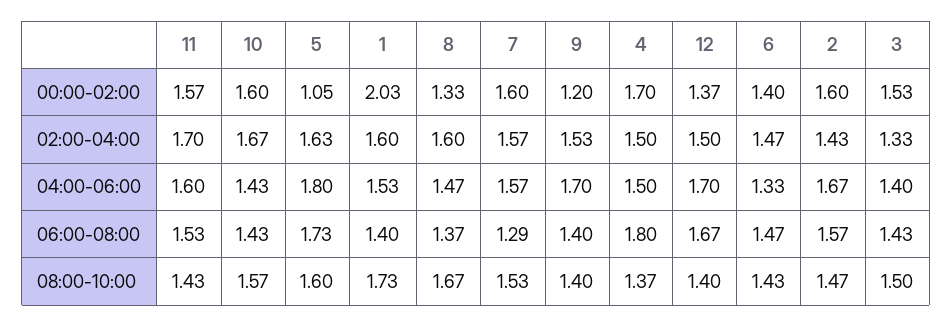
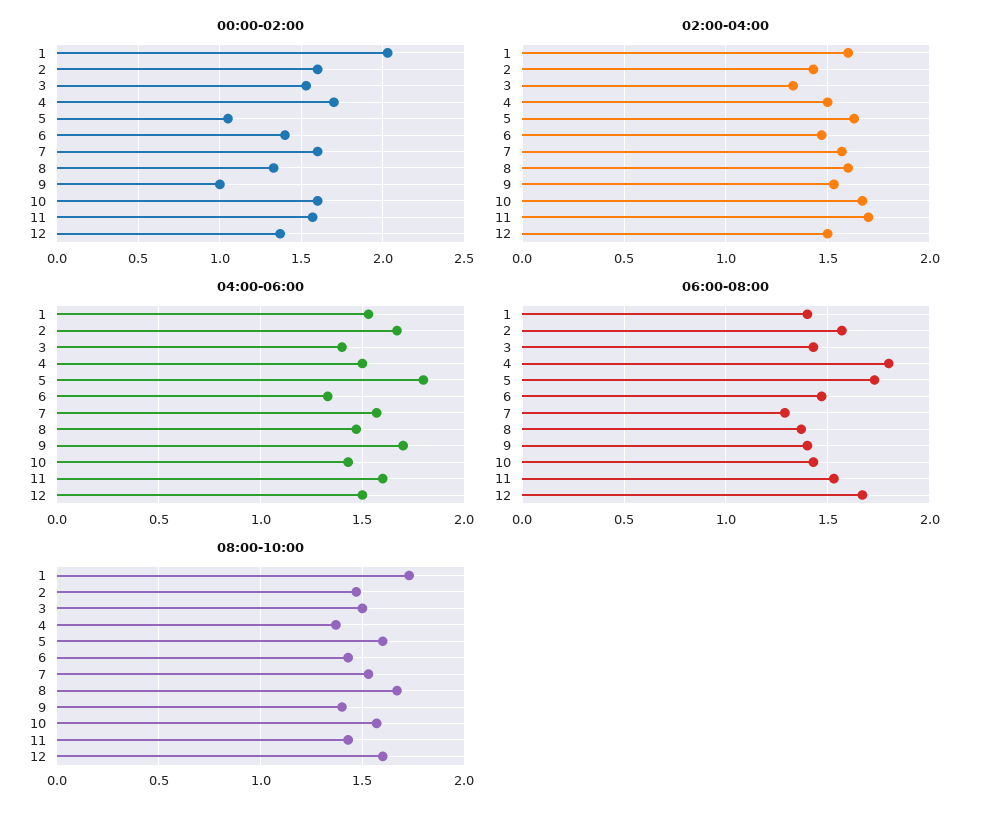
  {
    "00:00-02:00": {
      "11": 1.57,
      "10": 1.6,
      "5": 1.05,
      "1": 2.03,
      "8": 1.33,
      "7": 1.6,
-     "9": 1.2,
+     "9": 1,
      "4": 1.7,
      "12": 1.37,
      "6": 1.4,
      "2": 1.6,
      "3": 1.53
    },
    "02:00-04:00": {
      "11": 1.7,
      "10": 1.67,
      "5": 1.63,
      "1": 1.6,
      "8": 1.6,
      "7": 1.57,
      "9": 1.53,
      "4": 1.5,
      "12": 1.5,
      "6": 1.47,
      "2": 1.43,
      "3": 1.33
    },
    "04:00-06:00": {
      "11": 1.6,
      "10": 1.43,
      "5": 1.8,
      "1": 1.53,
      "8": 1.47,
      "7": 1.57,
      "9": 1.7,
      "4": 1.5,
-     "12": 1.7,
+     "12": 1.5,
      "6": 1.33,
      "2": 1.67,
      "3": 1.4
    },
    "06:00-08:00": {
      "11": 1.53,
      "10": 1.43,
      "5": 1.73,
      "1": 1.4,
      "8": 1.37,
      "7": 1.29,
      "9": 1.4,
      "4": 1.8,
      "12": 1.67,
      "6": 1.47,
      "2": 1.57,
      "3": 1.43
    },
    "08:00-10:00": {
      "11": 1.43,
      "10": 1.57,
      "5": 1.6,
      "1": 1.73,
      "8": 1.67,
      "7": 1.53,
      "9": 1.4,
      "4": 1.37,
-     "12": 1.4,
+     "12": 1.6,
      "6": 1.43,
      "2": 1.47,
      "3": 1.5
    }
  }

